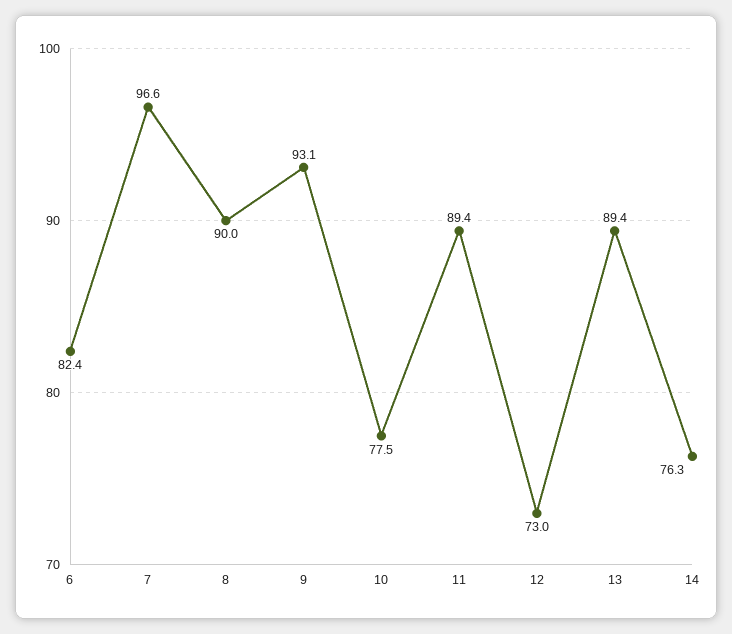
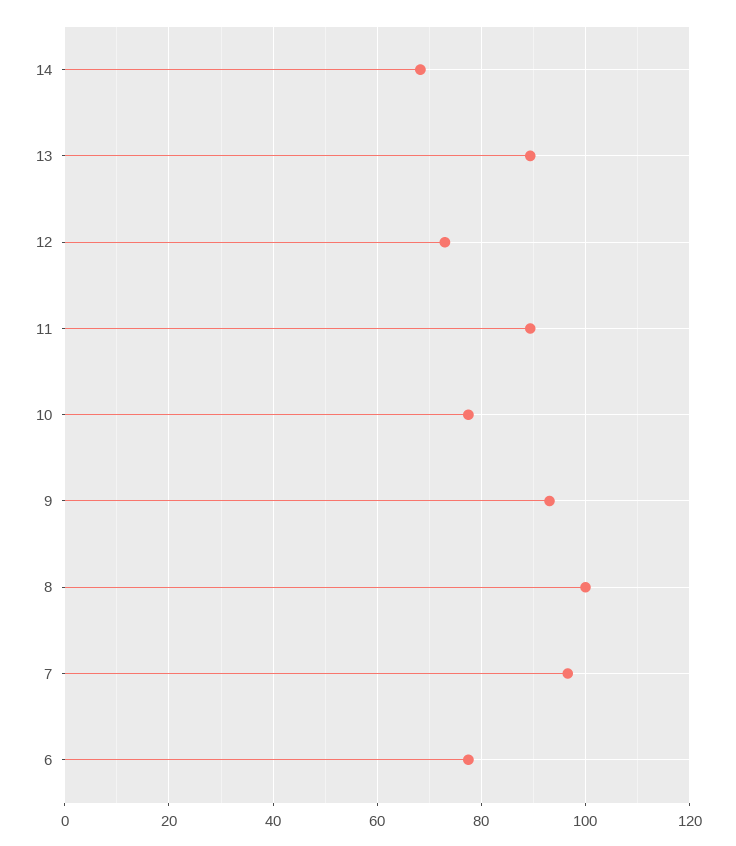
  {
-   "6": 82.4,
+   "6": 78,
    "7": 96.6,
-   "8": 90,
+   "8": 100,
    "9": 93.1,
    "10": 77.5,
    "11": 89.4,
    "12": 73,
    "13": 89.4,
-   "14": 76.3
+   "14": 68
  }

